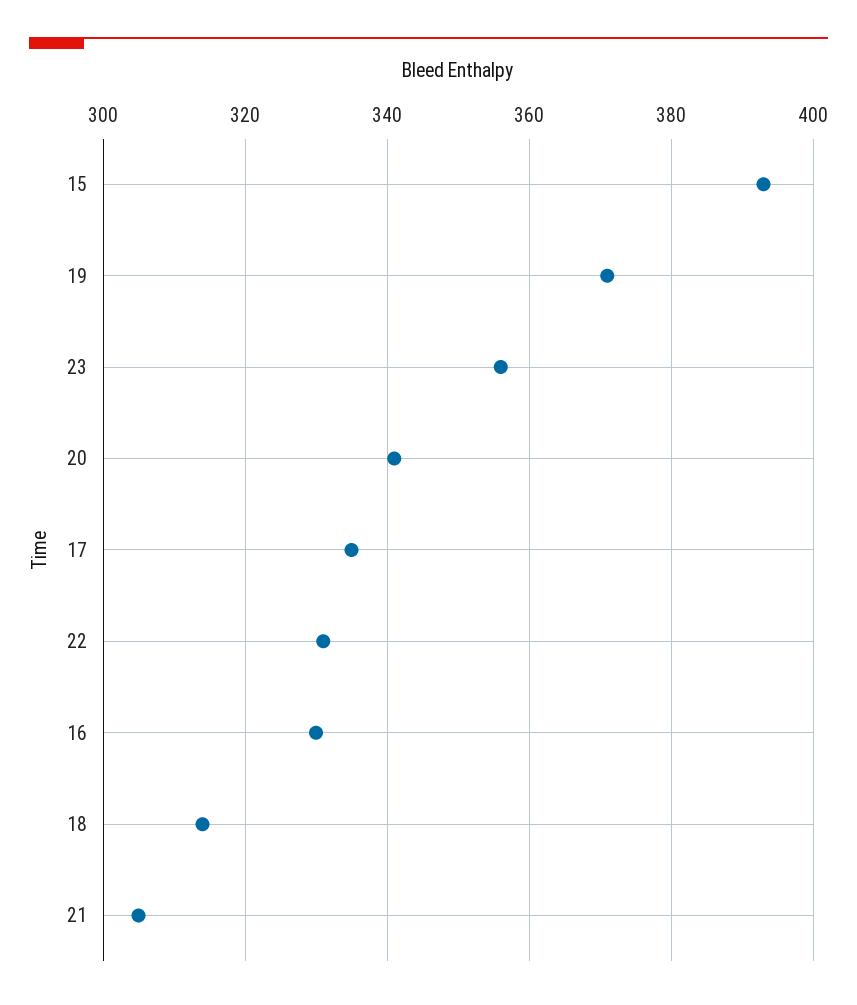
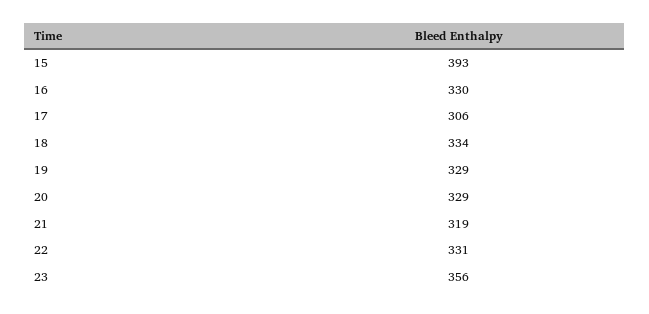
  {
    "15": 393,
-   "19": 370,
+   "19": 329,
    "23": 356,
-   "20": 340,
+   "20": 329,
-   "17": 335,
+   "17": 306,
    "22": 331,
    "16": 330,
-   "18": 315,
+   "18": 334,
-   "21": 305
+   "21": 319
  }

